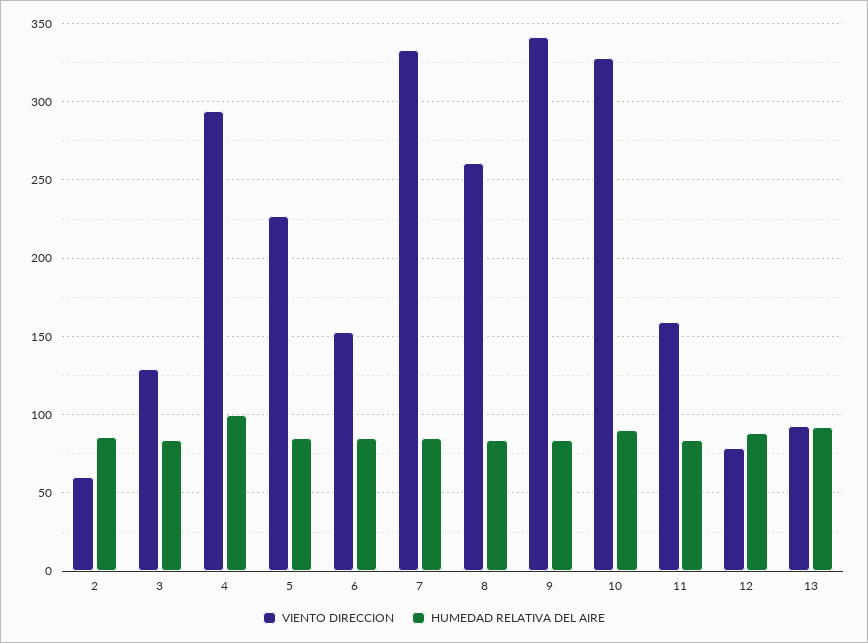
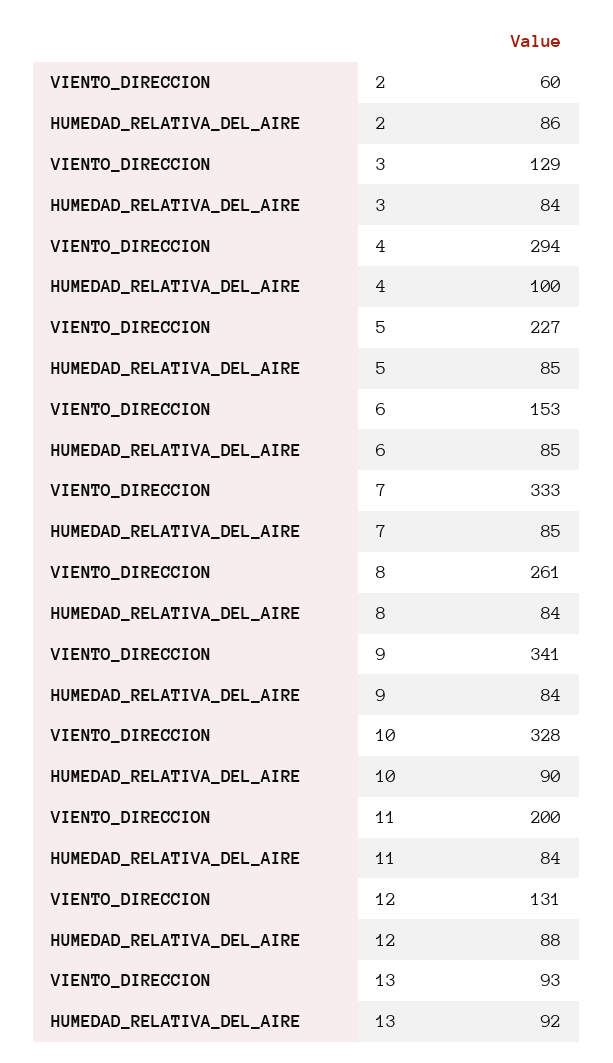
  {
    "VIENTO DIRECCION": {
      "2": 60,
      "3": 129,
      "4": 294,
      "5": 227,
      "6": 153,
      "7": 333,
      "8": 261,
      "9": 341,
      "10": 328,
-     "11": 160,
+     "11": 200,
-     "12": 80,
+     "12": 131,
      "13": 93
    },
    "HUMEDAD RELATIVA DEL AIRE": {
      "2": 86,
      "3": 84,
      "4": 100,
      "5": 85,
      "6": 85,
      "7": 85,
      "8": 84,
      "9": 84,
      "10": 90,
      "11": 84,
      "12": 88,
      "13": 92
    }
  }

